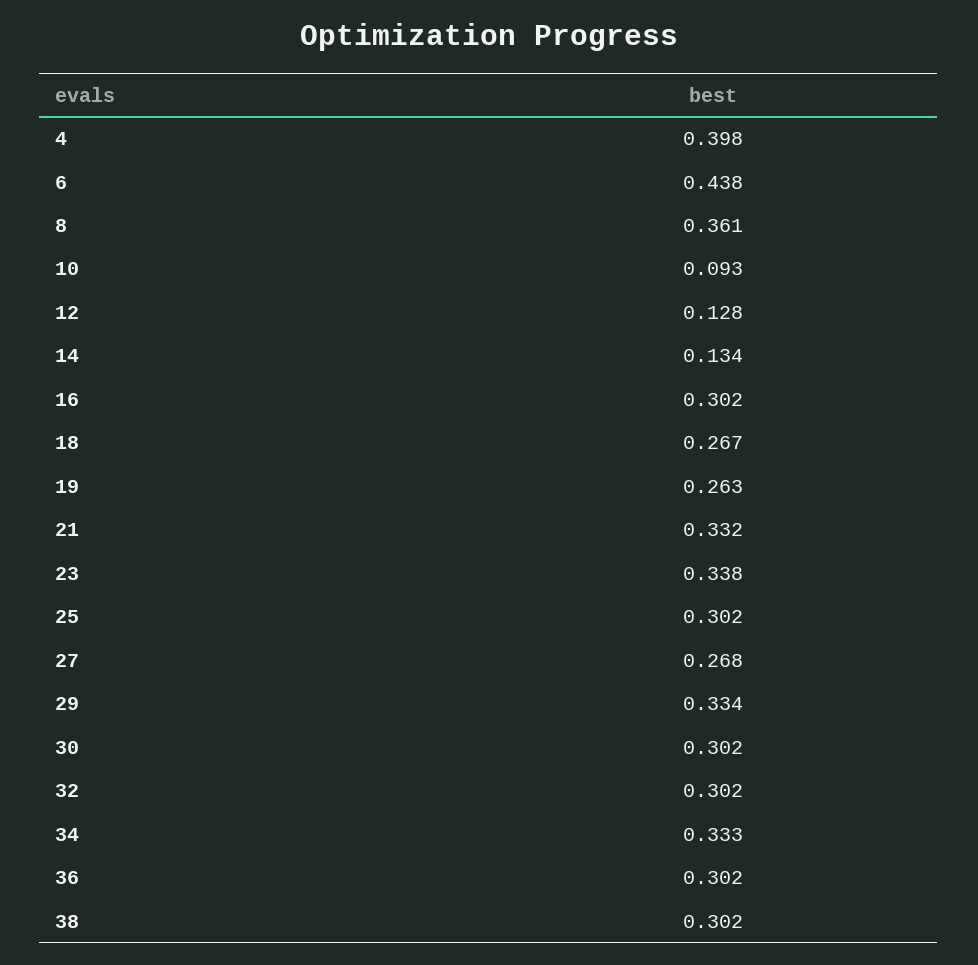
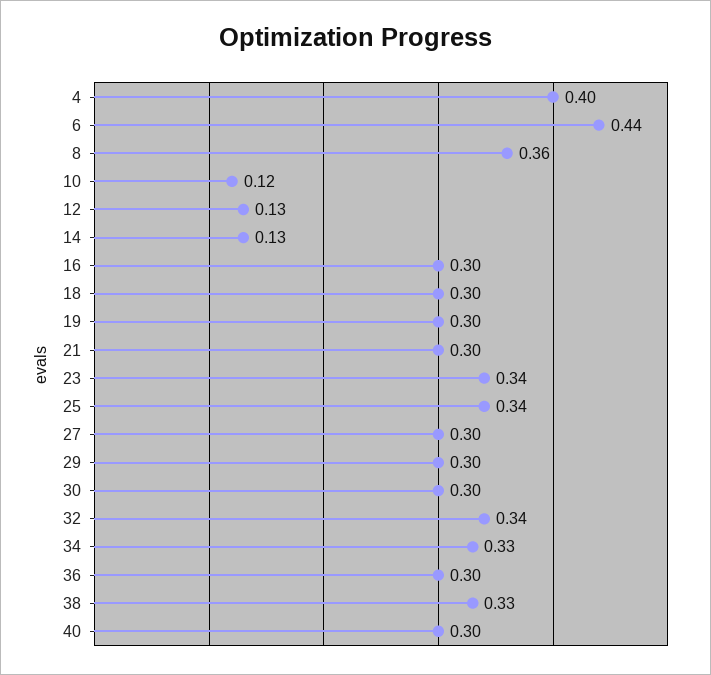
  {
    "4": 0.398,
    "6": 0.438,
    "8": 0.361,
-   "10": 0.093,
+   "10": 0.12,
    "12": 0.128,
    "14": 0.134,
    "16": 0.302,
-   "18": 0.267,
+   "18": 0.3,
-   "19": 0.263,
+   "19": 0.3,
-   "21": 0.332,
+   "21": 0.3,
    "23": 0.338,
-   "25": 0.302,
+   "25": 0.34,
-   "27": 0.268,
+   "27": 0.3,
-   "29": 0.334,
+   "29": 0.3,
    "30": 0.302,
-   "32": 0.302,
+   "32": 0.34,
    "34": 0.333,
    "36": 0.302,
-   "38": 0.302
+   "38": 0.33,
+   "40": 0.3
  }

